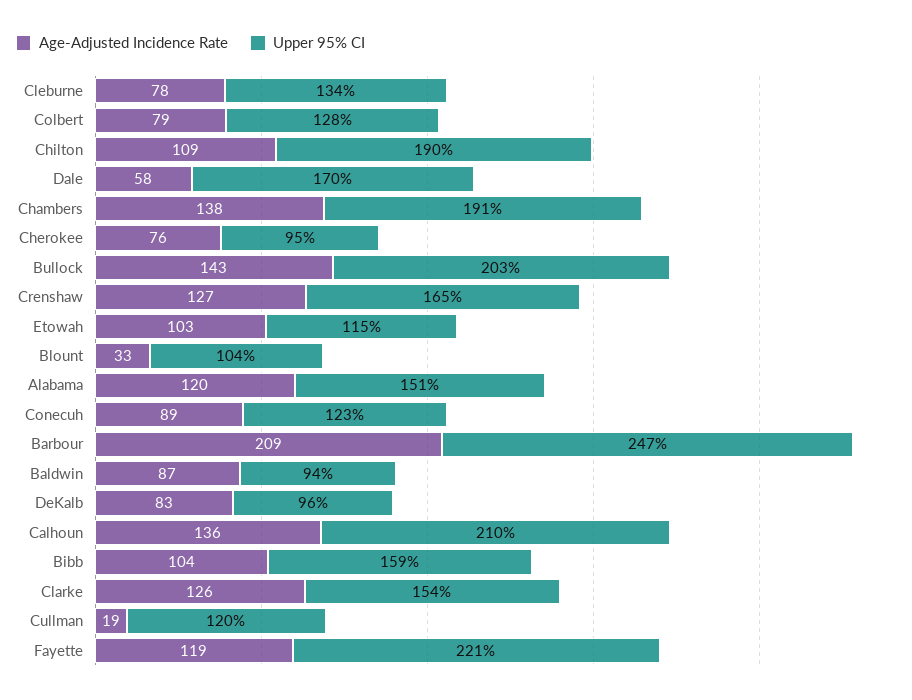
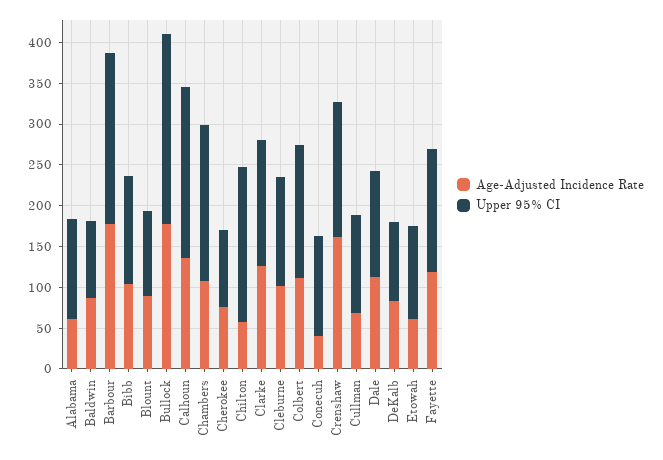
  {
    "Age-Adjusted Incidence Rate": {
-     "Cleburne": 78,
+     "Cleburne": 100,
-     "Colbert": 79,
+     "Colbert": 110,
-     "Chilton": 109,
+     "Chilton": 60,
-     "Dale": 58,
+     "Dale": 110,
-     "Chambers": 138,
+     "Chambers": 110,
      "Cherokee": 76,
-     "Bullock": 143,
+     "Bullock": 180,
-     "Crenshaw": 127,
+     "Crenshaw": 160,
-     "Etowah": 103,
+     "Etowah": 60,
-     "Blount": 33,
+     "Blount": 90,
-     "Alabama": 120,
+     "Alabama": 60,
-     "Conecuh": 89,
+     "Conecuh": 40,
-     "Barbour": 209,
+     "Barbour": 180,
      "Baldwin": 87,
      "DeKalb": 83,
      "Calhoun": 136,
      "Bibb": 104,
      "Clarke": 126,
-     "Cullman": 19,
+     "Cullman": 70,
      "Fayette": 119
    },
    "Upper 95% CI": {
      "Cleburne": 134,
-     "Colbert": 128,
+     "Colbert": 160,
      "Chilton": 190,
-     "Dale": 170,
+     "Dale": 130,
      "Chambers": 191,
      "Cherokee": 95,
-     "Bullock": 203,
+     "Bullock": 230,
      "Crenshaw": 165,
      "Etowah": 115,
      "Blount": 104,
-     "Alabama": 151,
+     "Alabama": 120,
      "Conecuh": 123,
-     "Barbour": 247,
+     "Barbour": 210,
      "Baldwin": 94,
      "DeKalb": 96,
      "Calhoun": 210,
-     "Bibb": 159,
+     "Bibb": 130,
      "Clarke": 154,
      "Cullman": 120,
-     "Fayette": 221
+     "Fayette": 150
    }
  }

